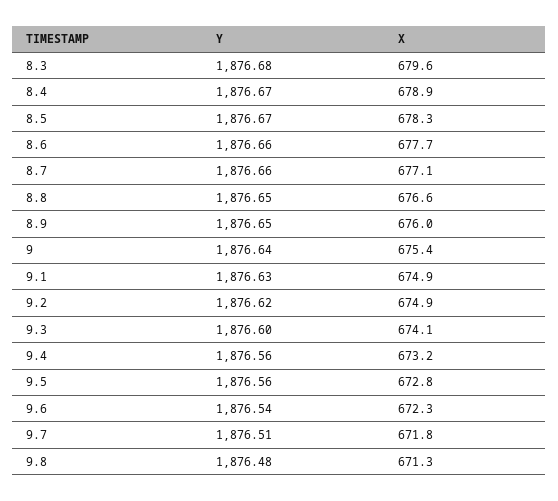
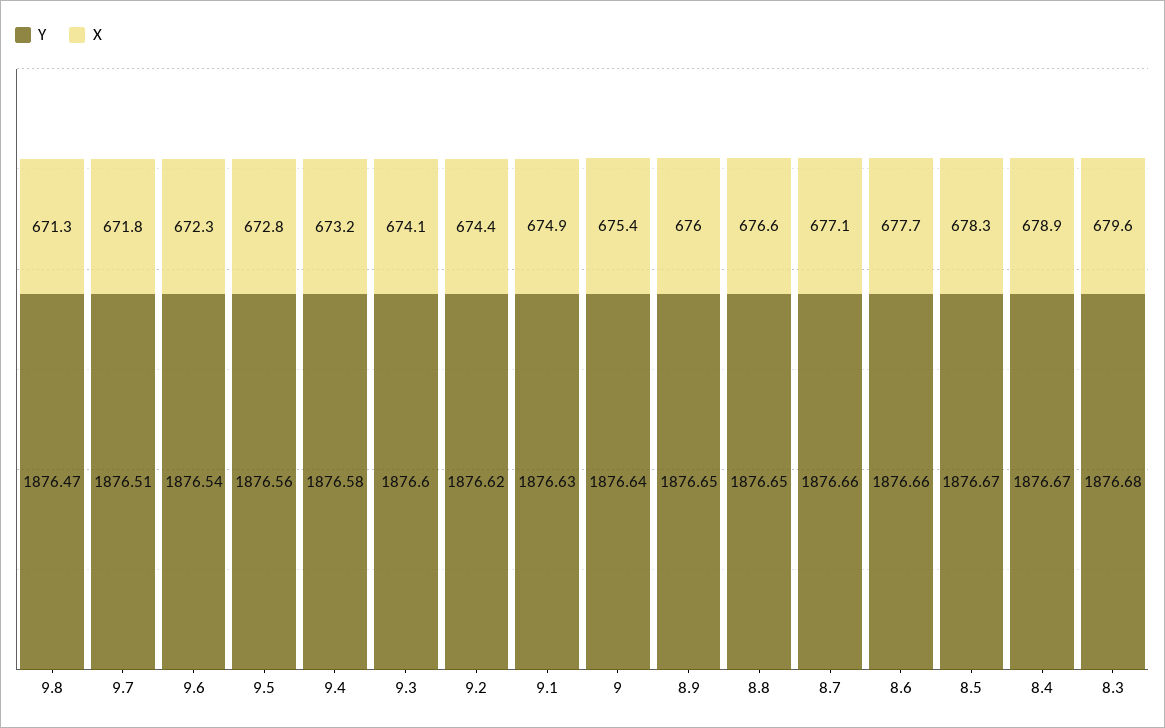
  {
    "Y": {
      "8.3": 1876.68,
      "8.4": 1876.67,
      "8.5": 1876.67,
      "8.6": 1876.66,
      "8.7": 1876.66,
      "8.8": 1876.65,
      "8.9": 1876.65,
      "9": 1876.64,
      "9.1": 1876.63,
      "9.2": 1876.62,
      "9.3": 1876.6,
-     "9.4": 1876.56,
+     "9.4": 1876.58,
      "9.5": 1876.56,
      "9.6": 1876.54,
      "9.7": 1876.51,
-     "9.8": 1876.48
+     "9.8": 1876.47
    },
    "X": {
      "8.3": 679.6,
      "8.4": 678.9,
      "8.5": 678.3,
      "8.6": 677.7,
      "8.7": 677.1,
      "8.8": 676.6,
      "8.9": 676,
      "9": 675.4,
      "9.1": 674.9,
-     "9.2": 674.9,
+     "9.2": 674.4,
      "9.3": 674.1,
      "9.4": 673.2,
      "9.5": 672.8,
      "9.6": 672.3,
      "9.7": 671.8,
      "9.8": 671.3
    }
  }

